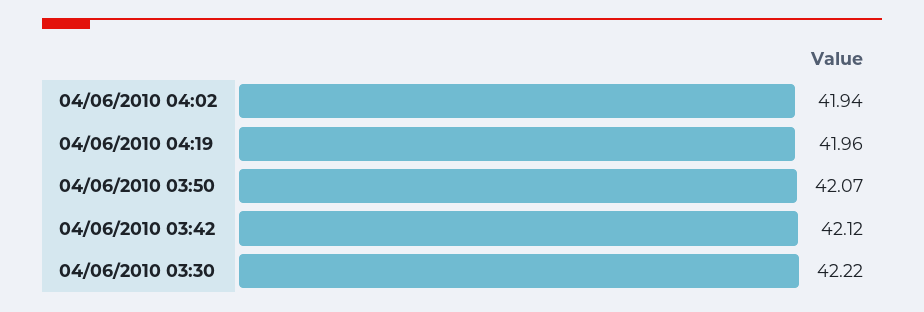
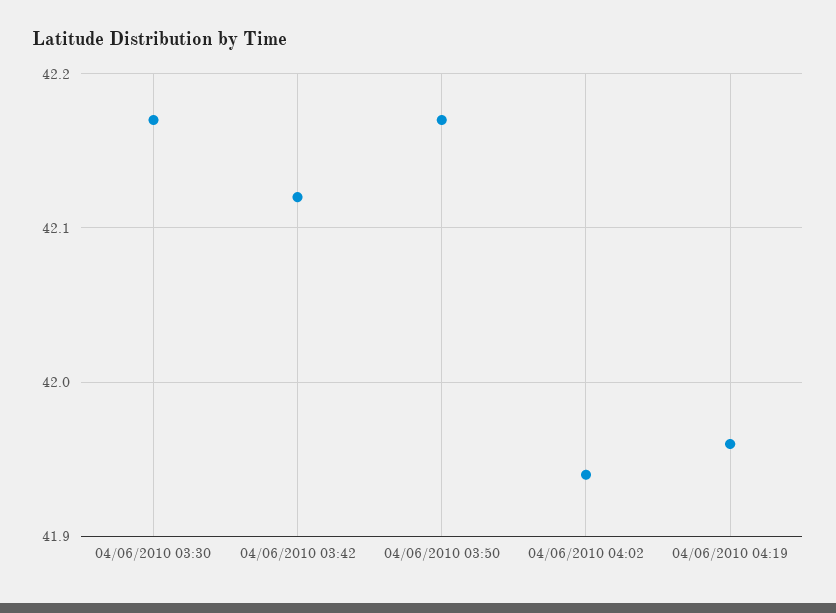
  {
    "04/06/2010 04:02": 41.94,
    "04/06/2010 04:19": 41.96,
-   "04/06/2010 03:50": 42.07,
+   "04/06/2010 03:50": 42.17,
    "04/06/2010 03:42": 42.12,
-   "04/06/2010 03:30": 42.22
+   "04/06/2010 03:30": 42.17
  }

